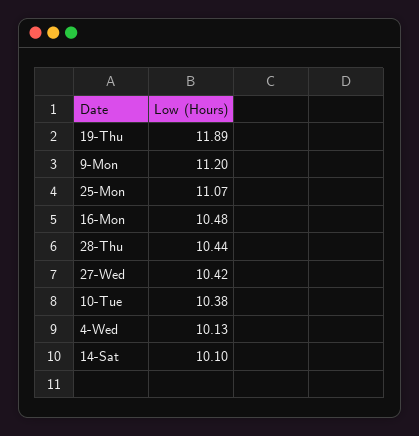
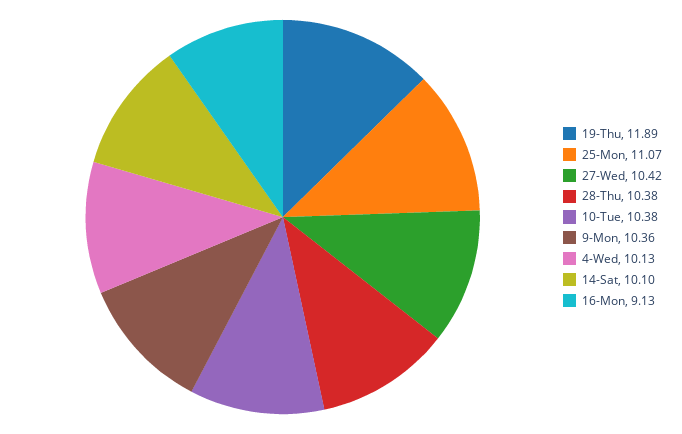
  {
    "19-Thu": 11.89,
-   "9-Mon": 11.2,
+   "9-Mon": 10.36,
    "25-Mon": 11.07,
-   "16-Mon": 10.48,
+   "16-Mon": 9.13,
-   "28-Thu": 10.44,
+   "28-Thu": 10.38,
    "27-Wed": 10.42,
    "10-Tue": 10.38,
    "4-Wed": 10.13,
    "14-Sat": 10.1
  }

